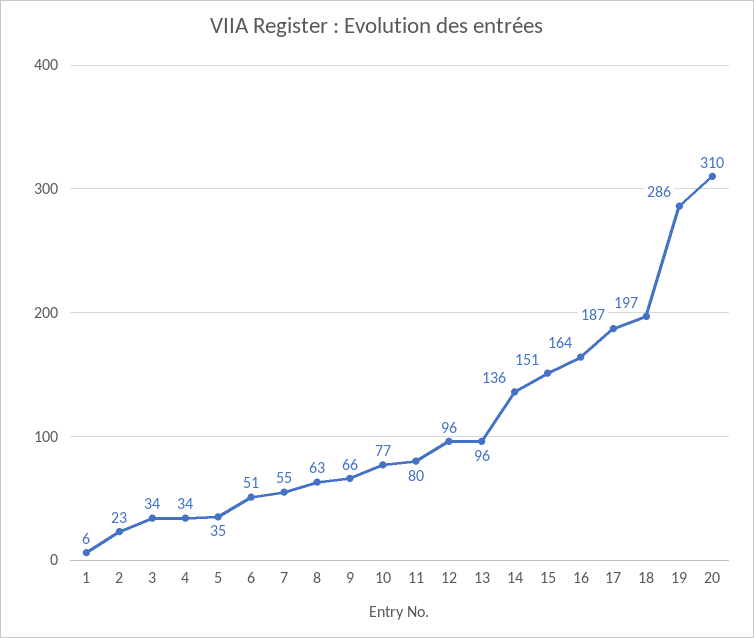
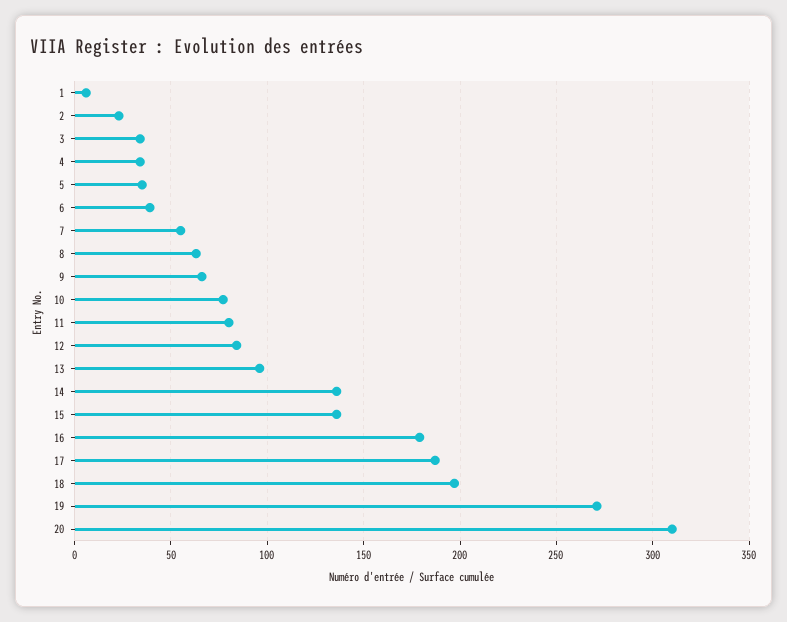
  {
    "1": 6,
    "2": 23,
    "3": 34,
    "4": 34,
    "5": 35,
-   "6": 51,
+   "6": 40,
    "7": 55,
    "8": 63,
    "9": 66,
    "10": 77,
    "11": 80,
-   "12": 96,
+   "12": 85,
    "13": 96,
    "14": 136,
-   "15": 151,
+   "15": 135,
-   "16": 164,
+   "16": 180,
    "17": 187,
    "18": 197,
-   "19": 286,
+   "19": 270,
    "20": 310
  }

